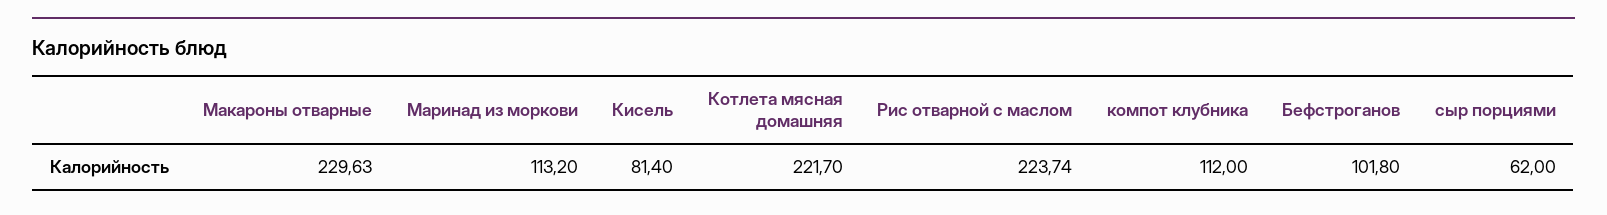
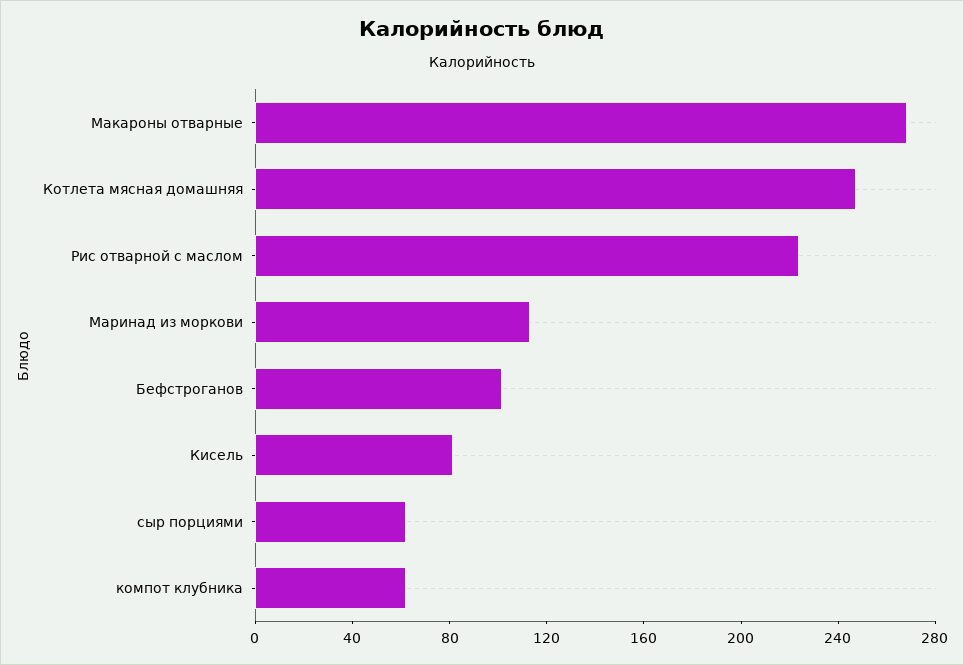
  {
-   "Макароны отварные": 229.63,
+   "Макароны отварные": 270,
    "Маринад из моркови": 113.2,
    "Кисель": 81.4,
-   "Котлета мясная домашняя": 221.7,
+   "Котлета мясная домашняя": 250,
    "Рис отварной с маслом": 223.74,
-   "компот клубника": 112,
+   "компот клубника": 60,
    "Бефстроганов": 101.8,
    "сыр порциями": 62
  }

